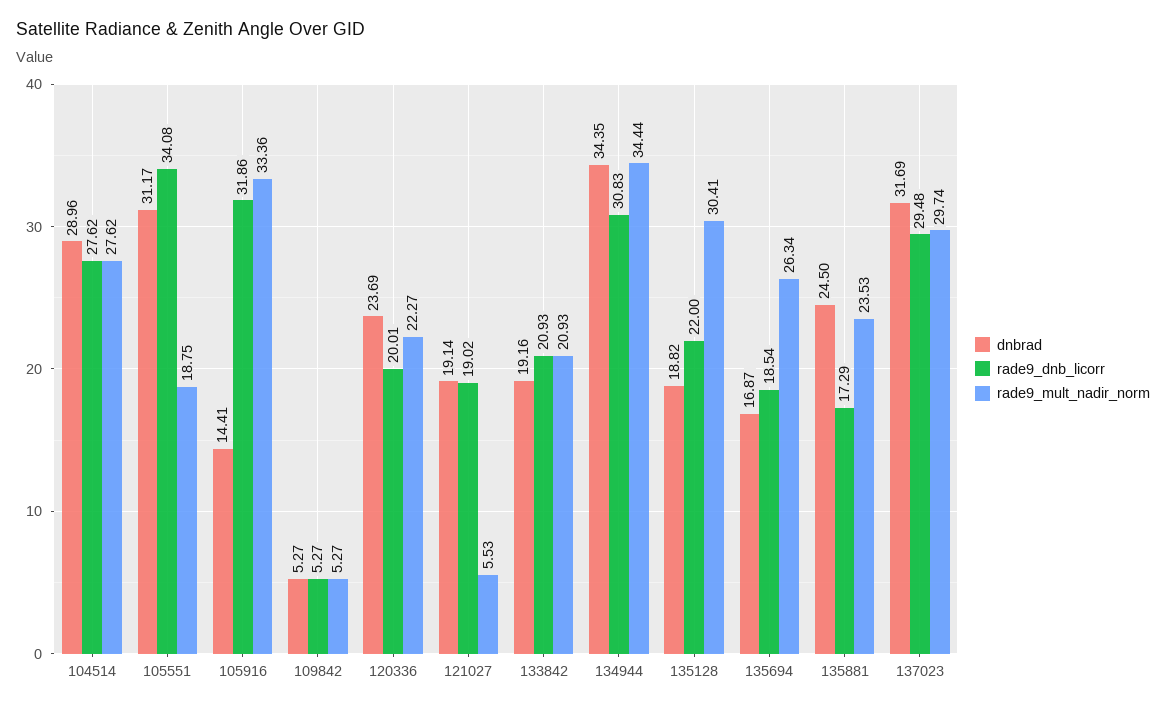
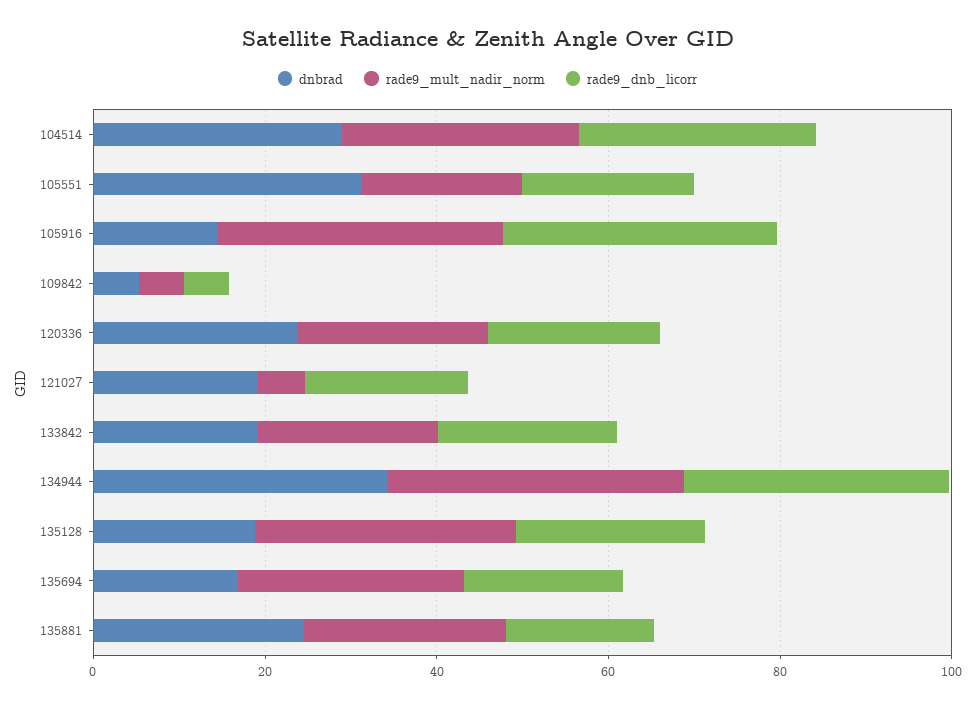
  {
    "dnbrad": {
      "104514": 28.96,
      "105551": 31.17,
      "105916": 14.41,
      "109842": 5.27,
      "120336": 23.69,
      "121027": 19.14,
      "133842": 19.16,
      "134944": 34.35,
      "135128": 18.82,
      "135694": 16.87,
-     "135881": 24.5,
+     "135881": 24.5
-     "137023": 31.69
    },
    "rade9_dnb_licorr": {
      "104514": 27.62,
-     "105551": 34.08,
+     "105551": 20,
      "105916": 31.86,
      "109842": 5.27,
      "120336": 20.01,
      "121027": 19.02,
      "133842": 20.93,
      "134944": 30.83,
      "135128": 22,
      "135694": 18.54,
-     "135881": 17.29,
+     "135881": 17.29
-     "137023": 29.48
    },
    "rade9_mult_nadir_norm": {
      "104514": 27.62,
      "105551": 18.75,
      "105916": 33.36,
      "109842": 5.27,
      "120336": 22.27,
      "121027": 5.53,
      "133842": 20.93,
      "134944": 34.44,
      "135128": 30.41,
      "135694": 26.34,
-     "135881": 23.53,
+     "135881": 23.53
-     "137023": 29.74
    }
  }

